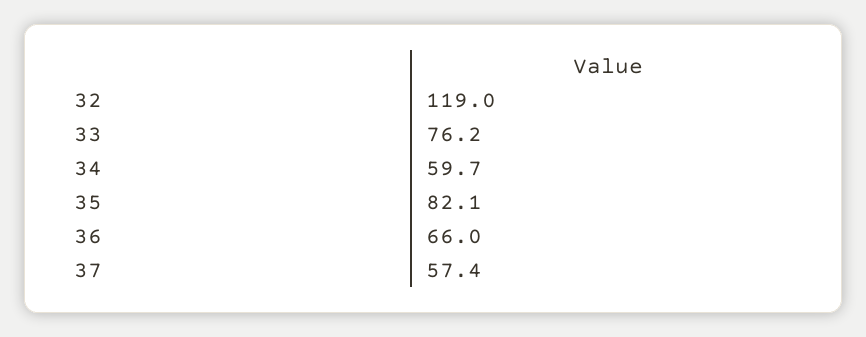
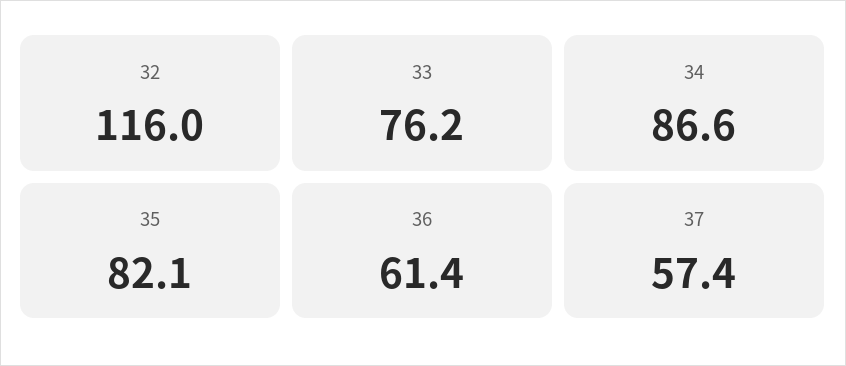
  {
-   "32": 119,
+   "32": 116,
    "33": 76.2,
-   "34": 59.7,
+   "34": 86.6,
    "35": 82.1,
-   "36": 66,
+   "36": 61.4,
    "37": 57.4
  }

